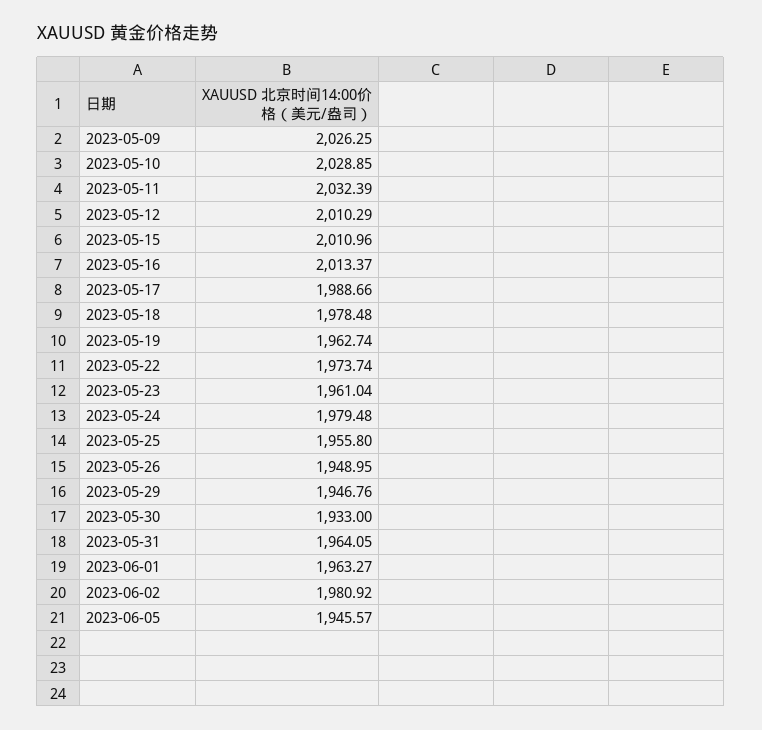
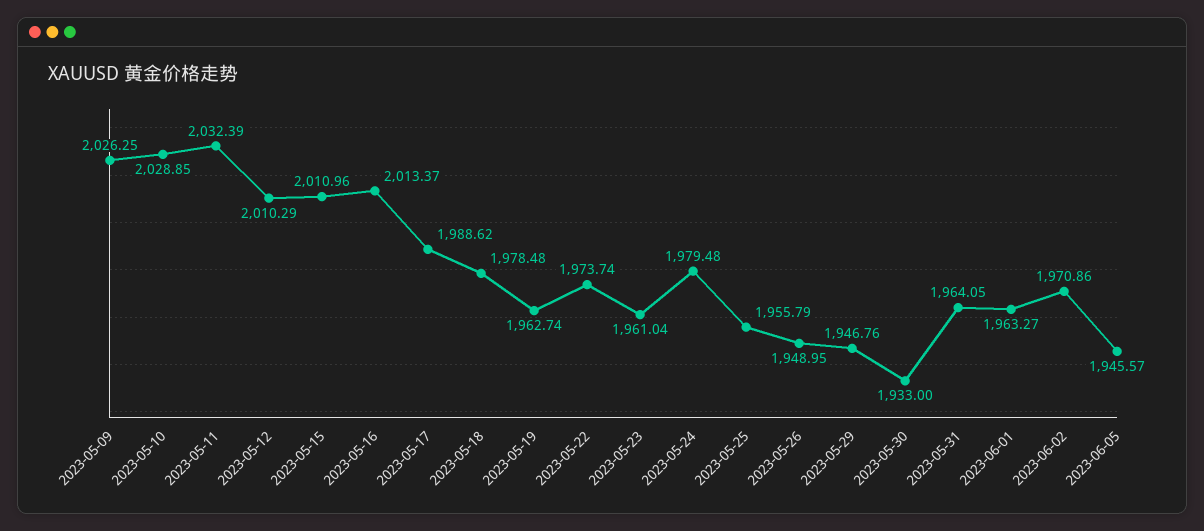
  {
    "2023-05-09": 2026.25,
    "2023-05-10": 2028.85,
    "2023-05-11": 2032.39,
    "2023-05-12": 2010.29,
    "2023-05-15": 2010.96,
    "2023-05-16": 2013.37,
-   "2023-05-17": 1988.66,
+   "2023-05-17": 1988.62,
    "2023-05-18": 1978.48,
    "2023-05-19": 1962.74,
    "2023-05-22": 1973.74,
    "2023-05-23": 1961.04,
    "2023-05-24": 1979.48,
-   "2023-05-25": 1955.8,
+   "2023-05-25": 1955.79,
    "2023-05-26": 1948.95,
    "2023-05-29": 1946.76,
    "2023-05-30": 1933,
    "2023-05-31": 1964.05,
    "2023-06-01": 1963.27,
-   "2023-06-02": 1980.92,
+   "2023-06-02": 1970.86,
    "2023-06-05": 1945.57
  }

